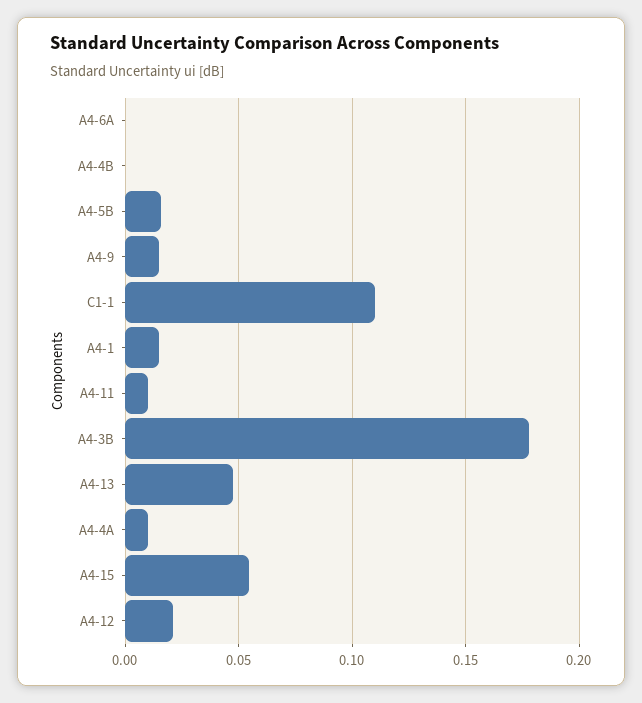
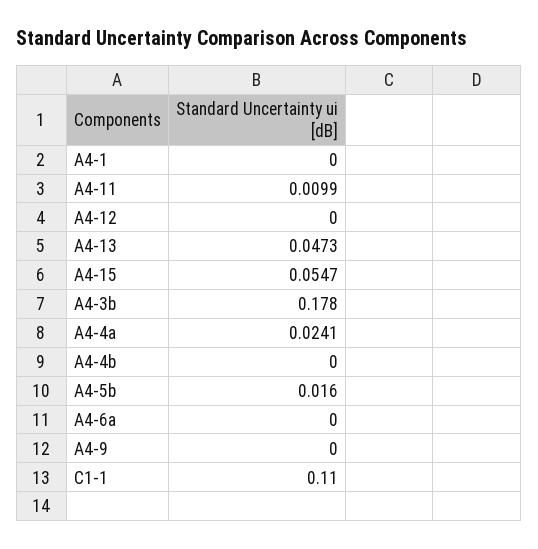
  {
    "A4-6A": 0,
    "A4-4B": 0,
    "A4-5B": 0.016,
-   "A4-9": 0.015,
+   "A4-9": 0,
    "C1-1": 0.11,
-   "A4-1": 0.015,
+   "A4-1": 0,
    "A4-11": 0.0099,
    "A4-3B": 0.178,
    "A4-13": 0.0473,
-   "A4-4A": 0.01,
+   "A4-4A": 0.0241,
    "A4-15": 0.0547,
-   "A4-12": 0.02
+   "A4-12": 0
  }

